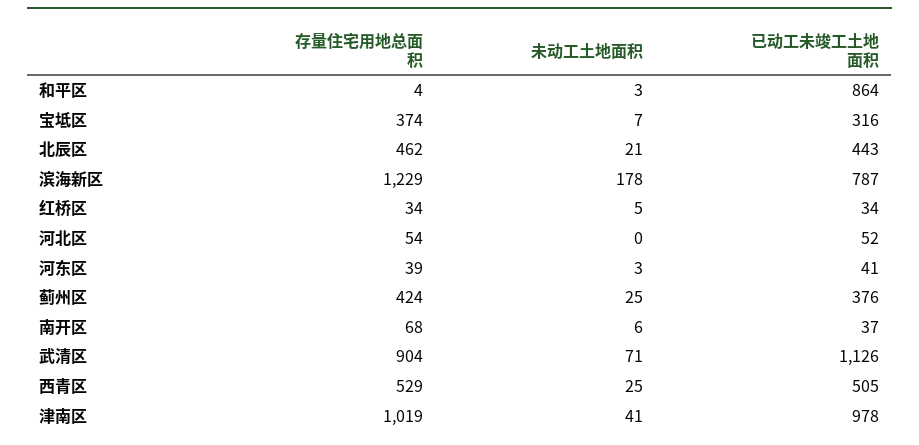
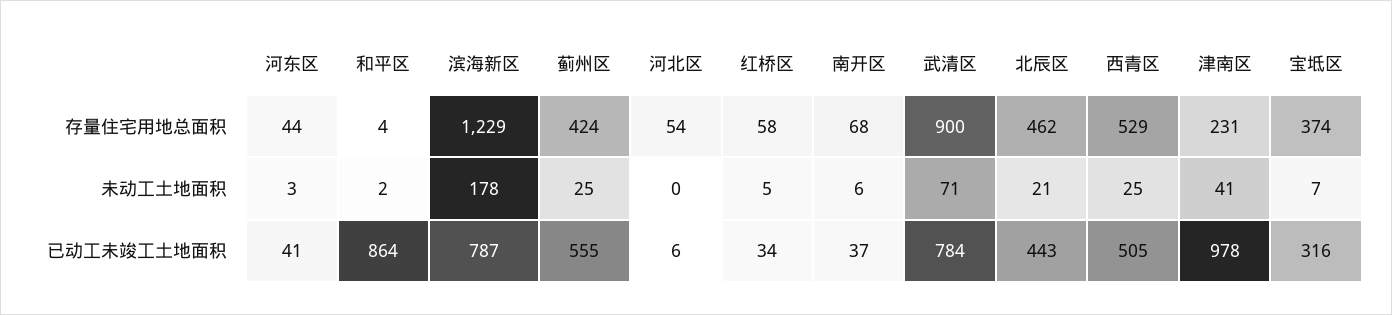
  {
    "存量住宅用地总面积": {
      "和平区": 4,
      "宝坻区": 374,
      "北辰区": 462,
      "滨海新区": 1229,
-     "红桥区": 34,
+     "红桥区": 58,
      "河北区": 54,
-     "河东区": 39,
+     "河东区": 44,
      "蓟州区": 424,
      "南开区": 68,
-     "武清区": 904,
+     "武清区": 900,
      "西青区": 529,
-     "津南区": 1019
+     "津南区": 231
    },
    "未动工土地面积": {
-     "和平区": 3,
+     "和平区": 2,
      "宝坻区": 7,
      "北辰区": 21,
      "滨海新区": 178,
      "红桥区": 5,
      "河北区": 0,
      "河东区": 3,
      "蓟州区": 25,
      "南开区": 6,
      "武清区": 71,
      "西青区": 25,
      "津南区": 41
    },
    "已动工未竣工土地面积": {
      "和平区": 864,
      "宝坻区": 316,
      "北辰区": 443,
      "滨海新区": 787,
      "红桥区": 34,
-     "河北区": 52,
+     "河北区": 6,
      "河东区": 41,
-     "蓟州区": 376,
+     "蓟州区": 555,
      "南开区": 37,
-     "武清区": 1126,
+     "武清区": 784,
      "西青区": 505,
      "津南区": 978
    }
  }

